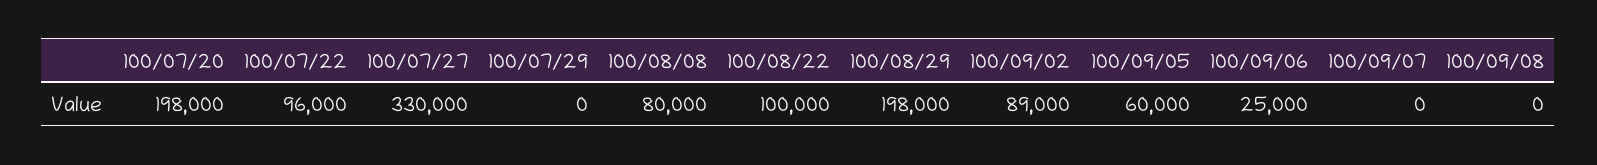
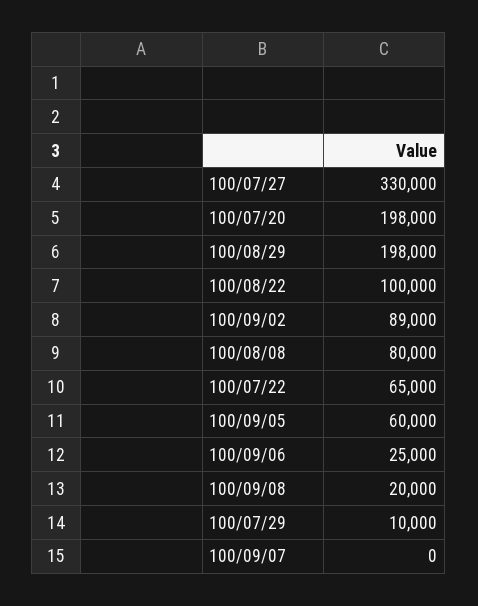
  {
    "100/07/20": 198000,
-   "100/07/22": 96000,
+   "100/07/22": 65000,
    "100/07/27": 330000,
-   "100/07/29": 0,
+   "100/07/29": 10000,
    "100/08/08": 80000,
    "100/08/22": 100000,
    "100/08/29": 198000,
    "100/09/02": 89000,
    "100/09/05": 60000,
    "100/09/06": 25000,
    "100/09/07": 0,
-   "100/09/08": 0
+   "100/09/08": 20000
  }

